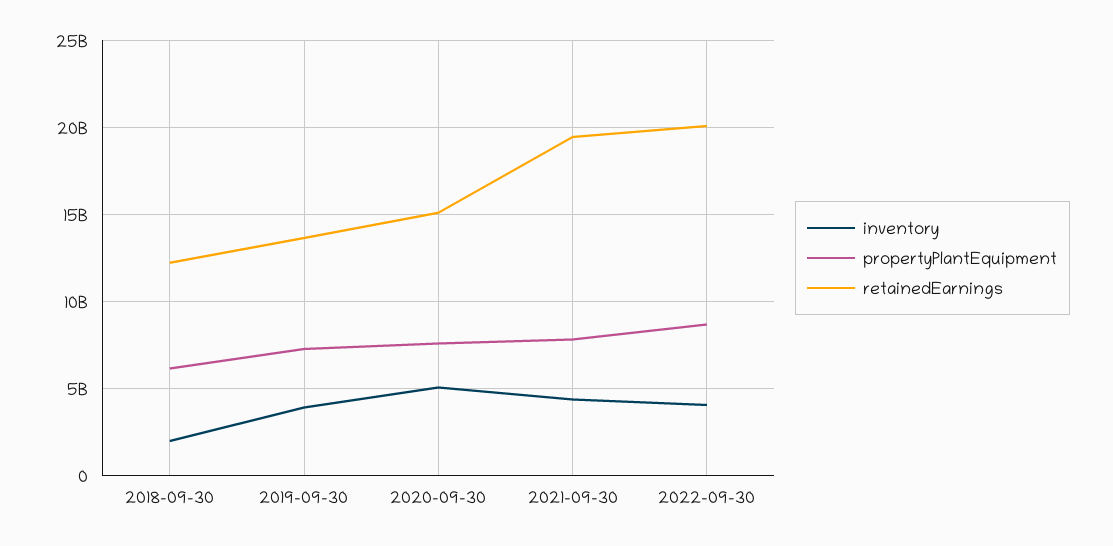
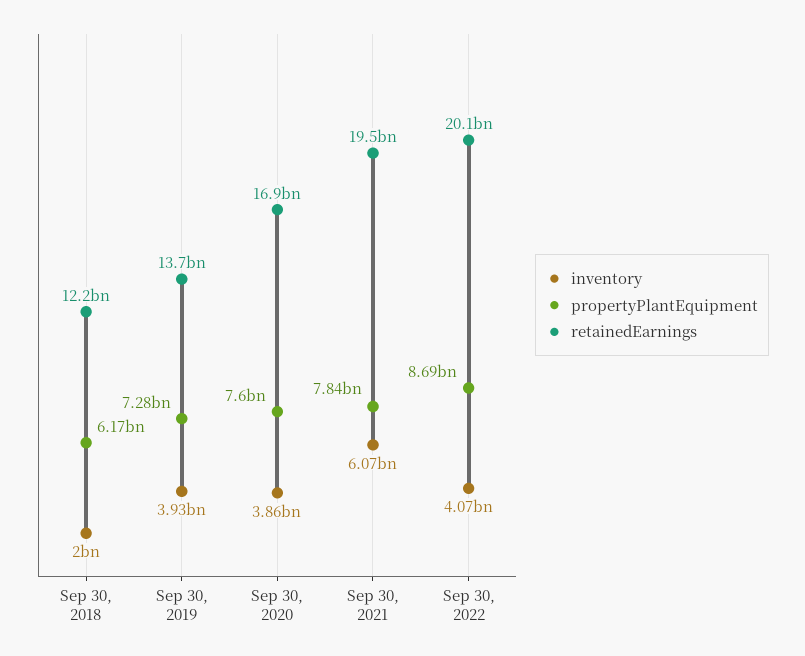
  {
    "inventory": {
      "2018-09-30": 2000000000,
      "2019-09-30": 3930000000,
-     "2020-09-30": 5000000000,
+     "2020-09-30": 3860000000,
-     "2021-09-30": 4500000000,
+     "2021-09-30": 6070000000,
      "2022-09-30": 4070000000
    },
    "propertyPlantEquipment": {
      "2018-09-30": 6170000000,
      "2019-09-30": 7280000000,
      "2020-09-30": 7600000000,
      "2021-09-30": 7840000000,
      "2022-09-30": 8690000000
    },
    "retainedEarnings": {
      "2018-09-30": 12200000000,
      "2019-09-30": 13700000000,
-     "2020-09-30": 15000000000,
+     "2020-09-30": 16900000000,
      "2021-09-30": 19500000000,
      "2022-09-30": 20100000000
    }
  }

